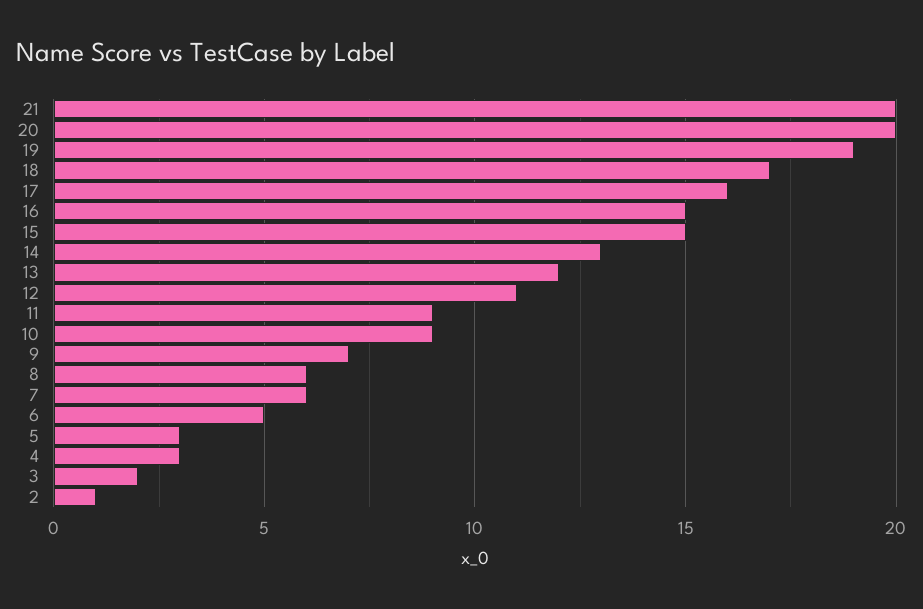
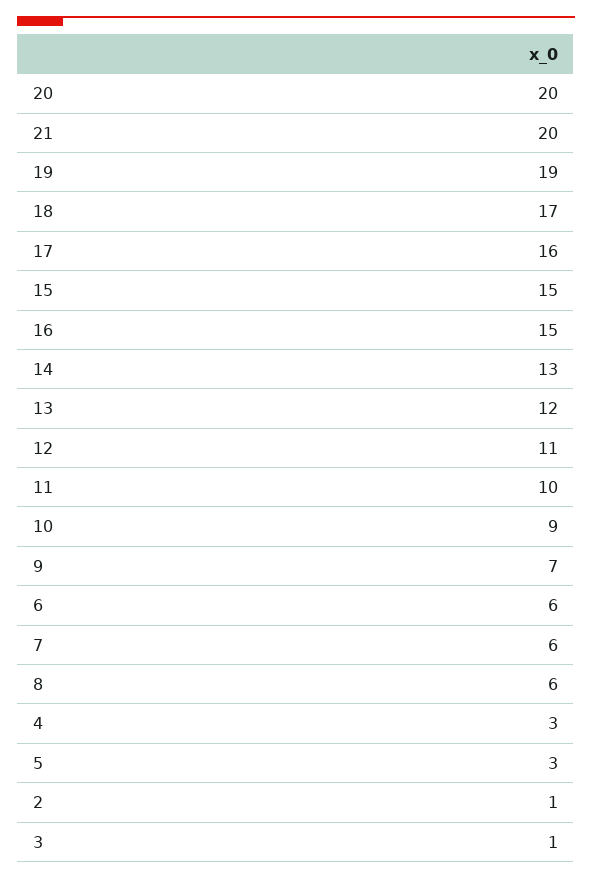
  {
    "21": 20,
    "20": 20,
    "19": 19,
    "18": 17,
    "17": 16,
    "16": 15,
    "15": 15,
    "14": 13,
    "13": 12,
    "12": 11,
-   "11": 9,
+   "11": 10,
    "10": 9,
    "9": 7,
    "8": 6,
    "7": 6,
-   "6": 5,
+   "6": 6,
    "5": 3,
    "4": 3,
-   "3": 2,
+   "3": 1,
    "2": 1
  }

